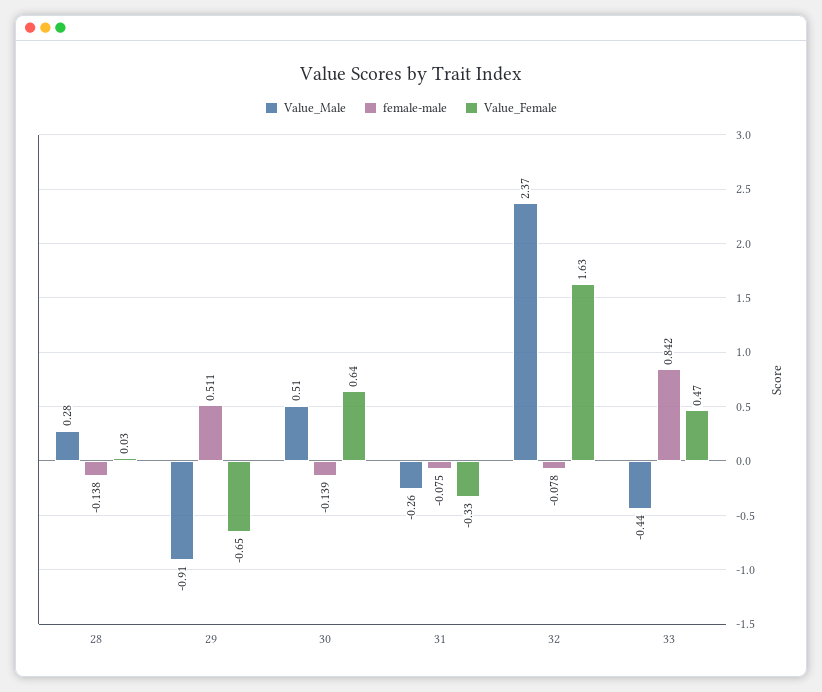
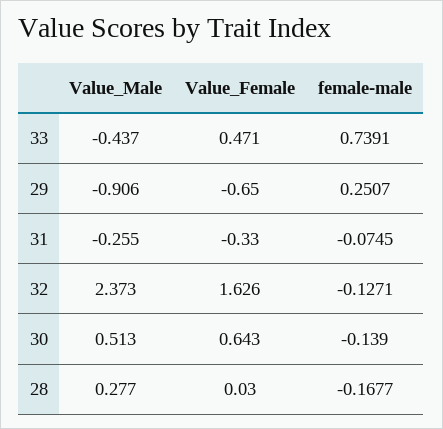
  {
    "Value_Male": {
      "28": 0.277,
      "29": -0.906,
      "30": 0.513,
      "31": -0.255,
      "32": 2.373,
      "33": -0.437
    },
    "female-male": {
-     "28": -0.138,
+     "28": -0.1677,
-     "29": 0.511,
+     "29": 0.2507,
      "30": -0.139,
      "31": -0.0745,
-     "32": -0.078,
+     "32": -0.1271,
-     "33": 0.842
+     "33": 0.7391
    },
    "Value_Female": {
      "28": 0.03,
      "29": -0.65,
      "30": 0.643,
      "31": -0.33,
      "32": 1.626,
      "33": 0.471
    }
  }

